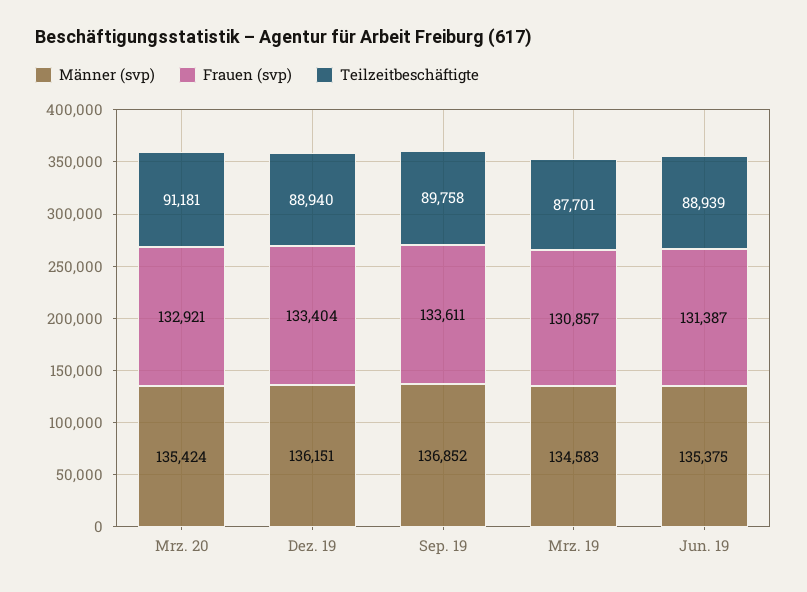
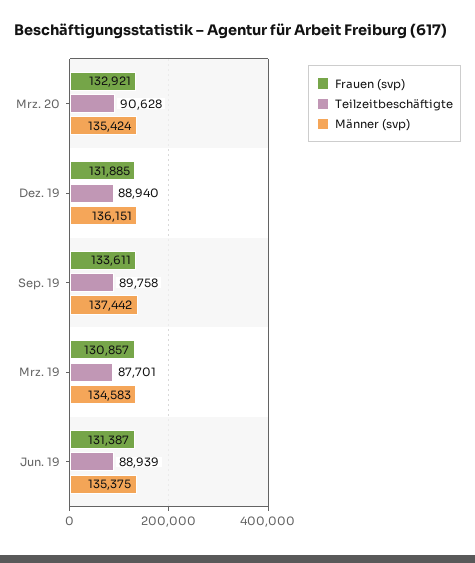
  {
    "Männer (svp)": {
      "Mrz. 20": 135424,
      "Dez. 19": 136151,
-     "Sep. 19": 136852,
+     "Sep. 19": 137442,
      "Mrz. 19": 134583,
      "Jun. 19": 135375
    },
    "Frauen (svp)": {
      "Mrz. 20": 132921,
-     "Dez. 19": 133404,
+     "Dez. 19": 131885,
      "Sep. 19": 133611,
      "Mrz. 19": 130857,
      "Jun. 19": 131387
    },
    "Teilzeitbeschäftigte": {
-     "Mrz. 20": 91181,
+     "Mrz. 20": 90628,
      "Dez. 19": 88940,
      "Sep. 19": 89758,
      "Mrz. 19": 87701,
      "Jun. 19": 88939
    }
  }

